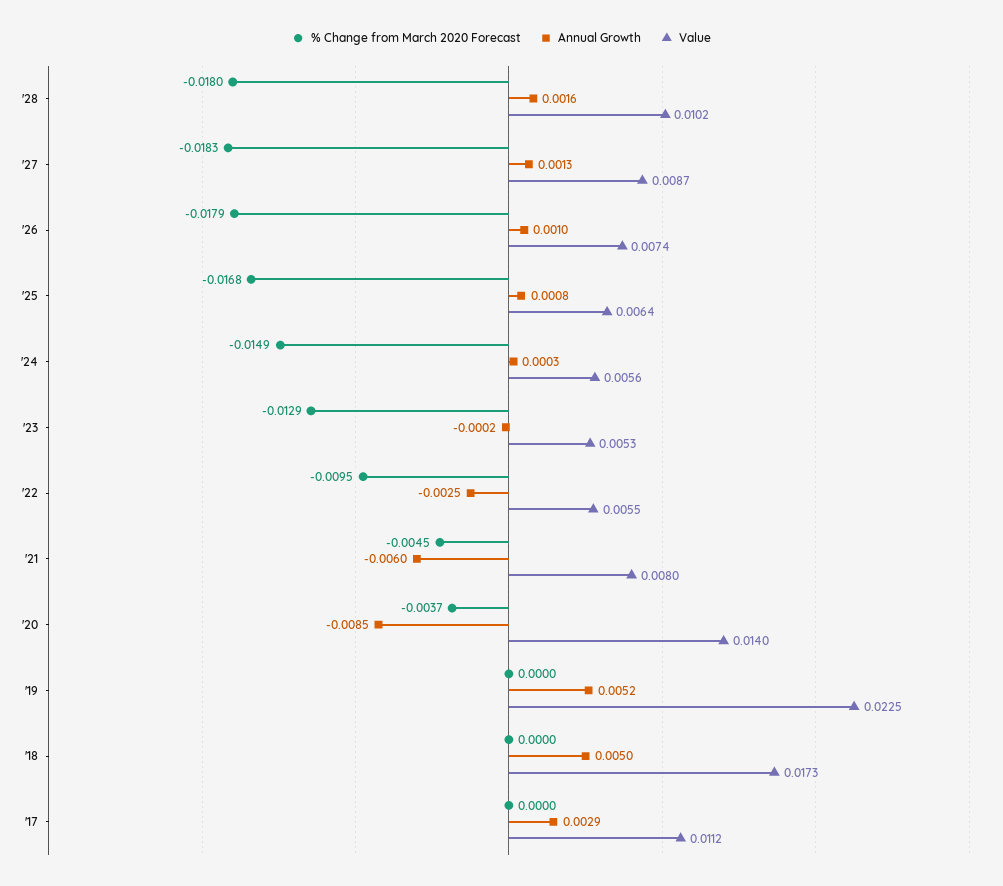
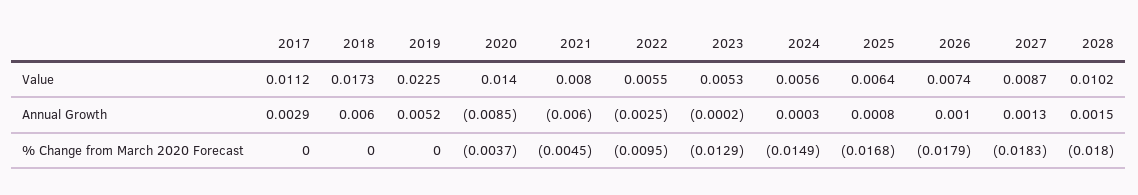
  {
    "% Change from March 2020 Forecast": {
      "'28": -0.018,
      "'27": -0.0183,
      "'26": -0.0179,
      "'25": -0.0168,
      "'24": -0.0149,
      "'23": -0.0129,
      "'22": -0.0095,
      "'21": -0.0045,
      "'20": -0.0037,
      "'19": 0,
      "'18": 0,
      "'17": 0
    },
    "Annual Growth": {
-     "'28": 0.0016,
+     "'28": 0.0015,
      "'27": 0.0013,
      "'26": 0.001,
      "'25": 0.0008,
      "'24": 0.0003,
      "'23": -0.0002,
      "'22": -0.0025,
      "'21": -0.006,
      "'20": -0.0085,
      "'19": 0.0052,
-     "'18": 0.005,
+     "'18": 0.006,
      "'17": 0.0029
    },
    "Value": {
      "'28": 0.0102,
      "'27": 0.0087,
      "'26": 0.0074,
      "'25": 0.0064,
      "'24": 0.0056,
      "'23": 0.0053,
      "'22": 0.0055,
      "'21": 0.008,
      "'20": 0.014,
      "'19": 0.0225,
      "'18": 0.0173,
      "'17": 0.0112
    }
  }

